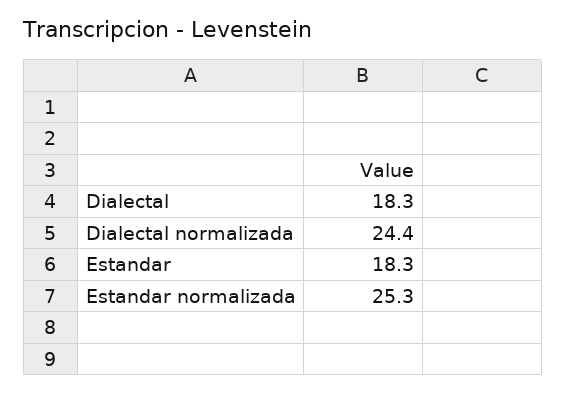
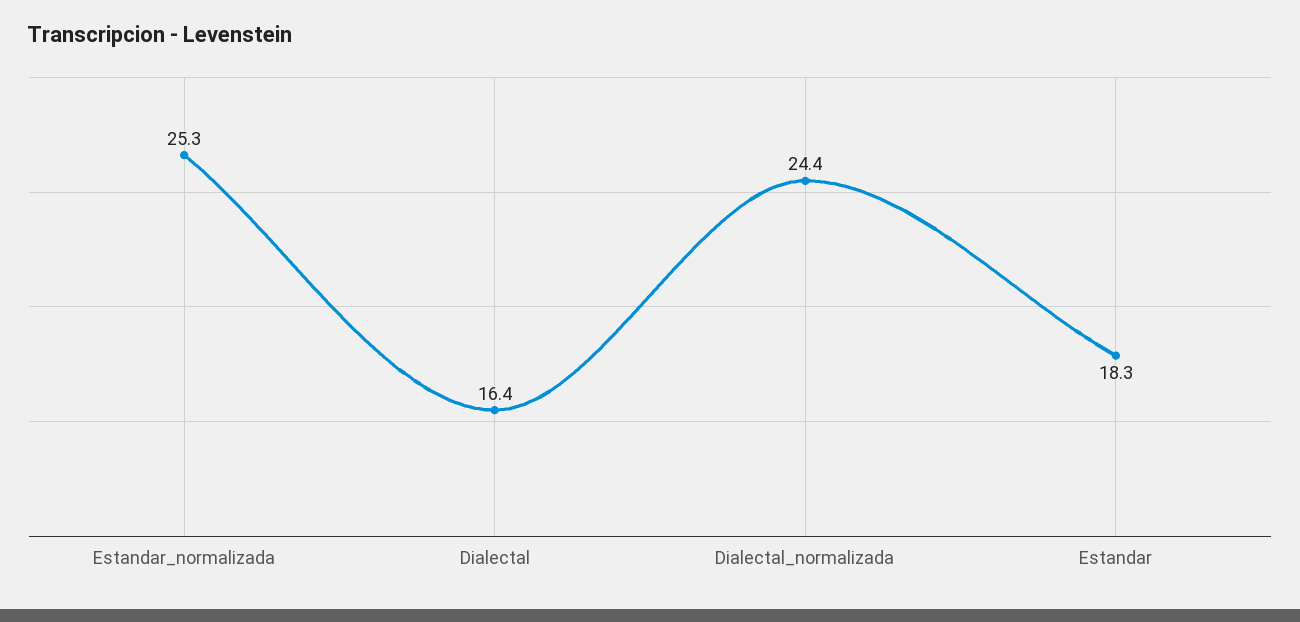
  {
-   "Dialectal": 18.3,
+   "Dialectal": 16.4,
    "Dialectal normalizada": 24.4,
    "Estandar": 18.3,
    "Estandar normalizada": 25.3
  }

